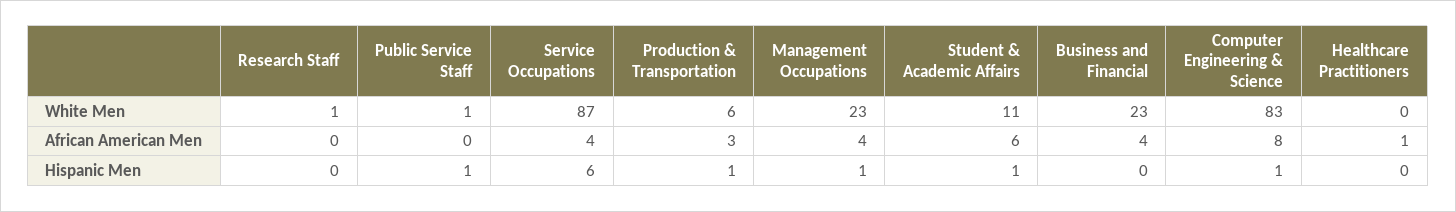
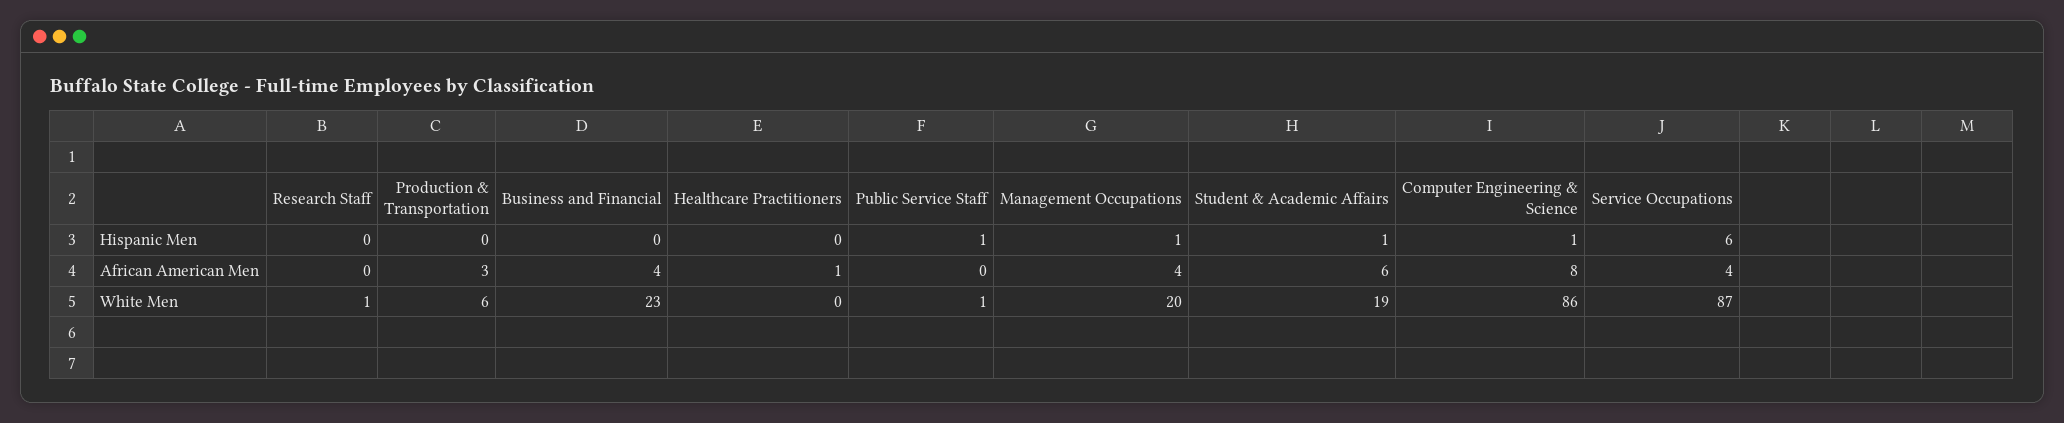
  {
    "Research Staff": {
      "White Men": 1,
      "African American Men": 0,
      "Hispanic Men": 0
    },
    "Public Service Staff": {
      "White Men": 1,
      "African American Men": 0,
      "Hispanic Men": 1
    },
    "Service Occupations": {
      "White Men": 87,
      "African American Men": 4,
      "Hispanic Men": 6
    },
    "Production & Transportation": {
      "White Men": 6,
      "African American Men": 3,
-     "Hispanic Men": 1
+     "Hispanic Men": 0
    },
    "Management Occupations": {
-     "White Men": 23,
+     "White Men": 20,
      "African American Men": 4,
      "Hispanic Men": 1
    },
    "Student & Academic Affairs": {
-     "White Men": 11,
+     "White Men": 19,
      "African American Men": 6,
      "Hispanic Men": 1
    },
    "Business and Financial": {
      "White Men": 23,
      "African American Men": 4,
      "Hispanic Men": 0
    },
    "Computer Engineering & Science": {
-     "White Men": 83,
+     "White Men": 86,
      "African American Men": 8,
      "Hispanic Men": 1
    },
    "Healthcare Practitioners": {
      "White Men": 0,
      "African American Men": 1,
      "Hispanic Men": 0
    }
  }

